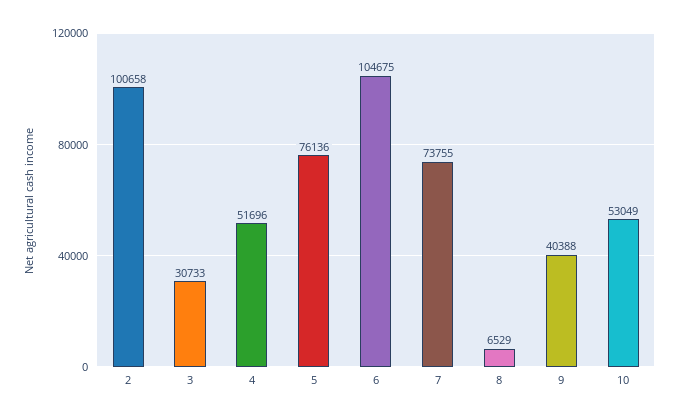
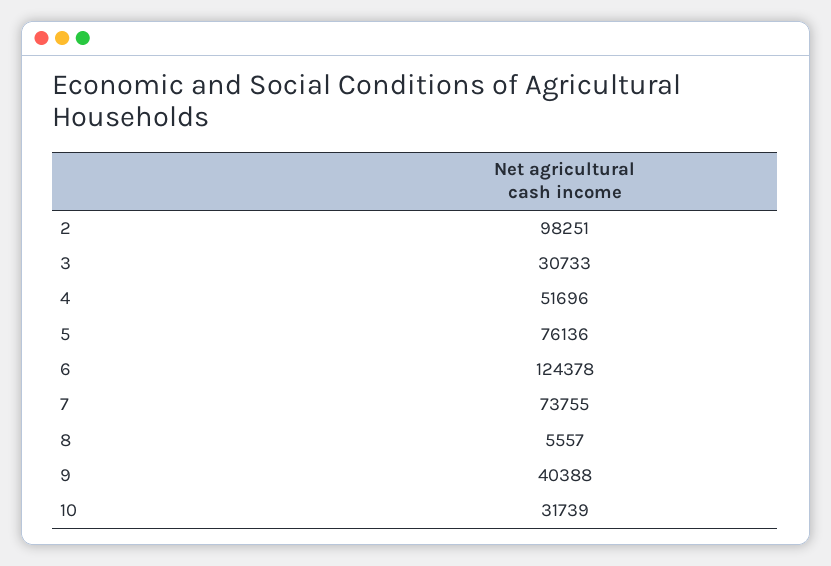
  {
-   "2": 100658,
+   "2": 98251,
    "3": 30733,
    "4": 51696,
    "5": 76136,
-   "6": 104675,
+   "6": 124378,
    "7": 73755,
-   "8": 6529,
+   "8": 5557,
    "9": 40388,
-   "10": 53049
+   "10": 31739
  }

